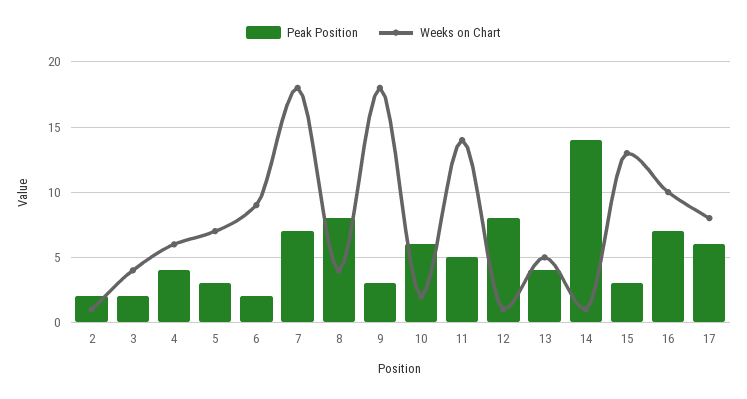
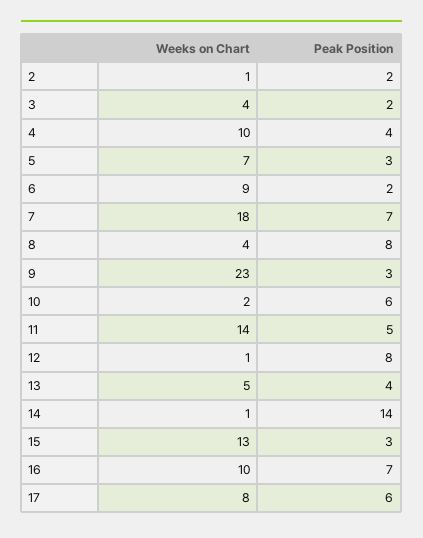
  {
    "Peak Position": {
      "2": 2,
      "3": 2,
      "4": 4,
      "5": 3,
      "6": 2,
      "7": 7,
      "8": 8,
      "9": 3,
      "10": 6,
      "11": 5,
      "12": 8,
      "13": 4,
      "14": 14,
      "15": 3,
      "16": 7,
      "17": 6
    },
    "Weeks on Chart": {
      "2": 1,
      "3": 4,
-     "4": 6,
+     "4": 10,
      "5": 7,
      "6": 9,
      "7": 18,
      "8": 4,
-     "9": 18,
+     "9": 23,
      "10": 2,
      "11": 14,
      "12": 1,
      "13": 5,
      "14": 1,
      "15": 13,
      "16": 10,
      "17": 8
    }
  }

